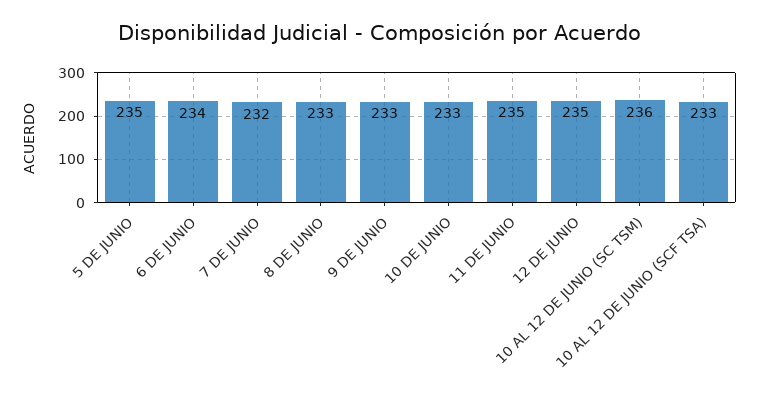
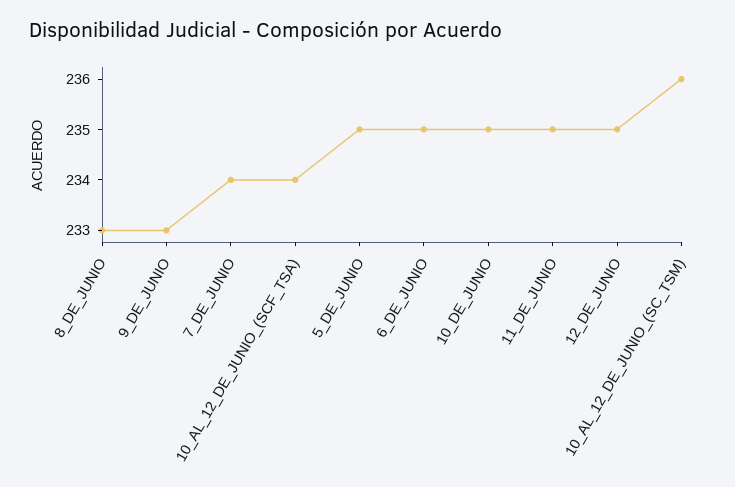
  {
    "5 DE JUNIO": 235,
-   "6 DE JUNIO": 234,
+   "6 DE JUNIO": 235,
-   "7 DE JUNIO": 232,
+   "7 DE JUNIO": 234,
    "8 DE JUNIO": 233,
    "9 DE JUNIO": 233,
-   "10 DE JUNIO": 233,
+   "10 DE JUNIO": 235,
    "11 DE JUNIO": 235,
    "12 DE JUNIO": 235,
    "10 AL 12 DE JUNIO (SC TSM)": 236,
-   "10 AL 12 DE JUNIO (SCF TSA)": 233
+   "10 AL 12 DE JUNIO (SCF TSA)": 234
  }

